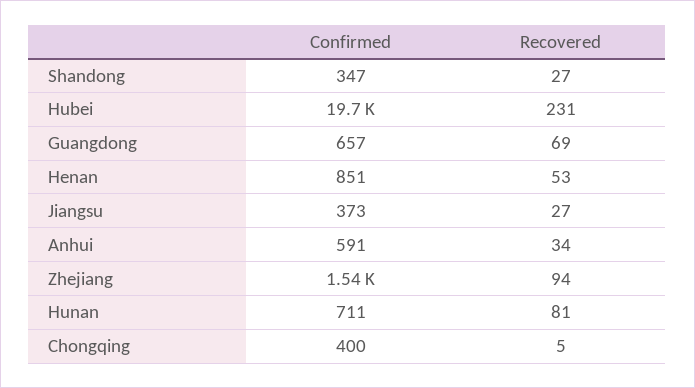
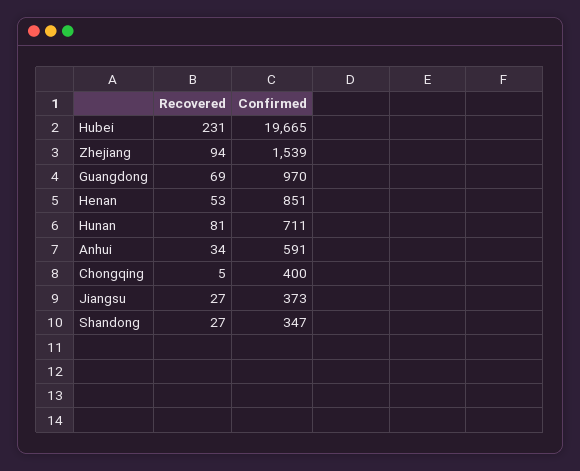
  {
    "Confirmed": {
      "Shandong": 347,
      "Hubei": 19665,
-     "Guangdong": 657,
+     "Guangdong": 970,
      "Henan": 851,
      "Jiangsu": 373,
      "Anhui": 591,
      "Zhejiang": 1539,
      "Hunan": 711,
      "Chongqing": 400
    },
    "Recovered": {
      "Shandong": 27,
      "Hubei": 231,
      "Guangdong": 69,
      "Henan": 53,
      "Jiangsu": 27,
      "Anhui": 34,
      "Zhejiang": 94,
      "Hunan": 81,
      "Chongqing": 5
    }
  }

